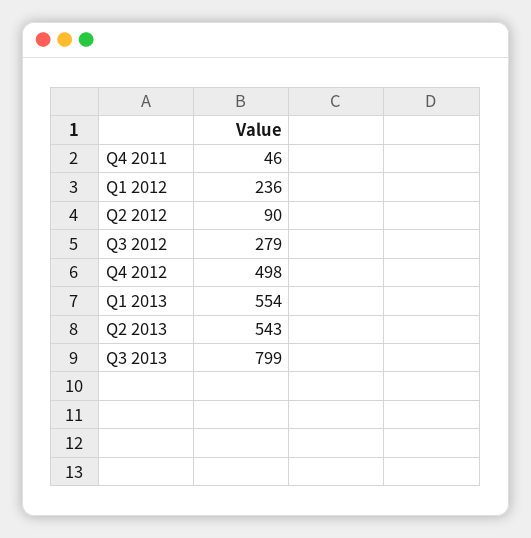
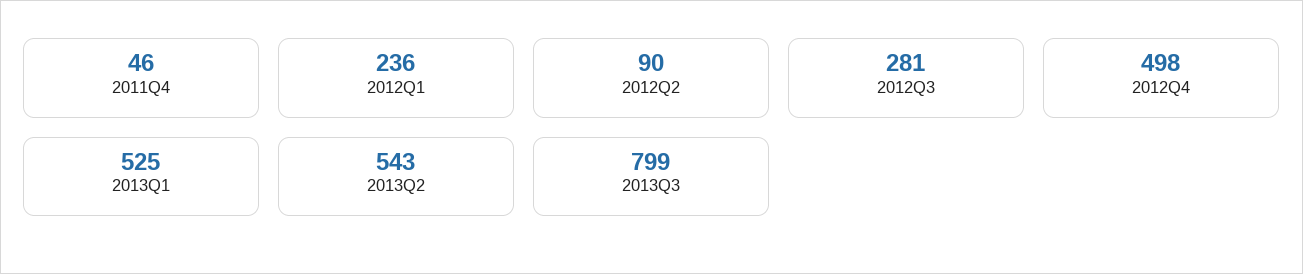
  {
    "Q4 2011": 46,
    "Q1 2012": 236,
    "Q2 2012": 90,
-   "Q3 2012": 279,
+   "Q3 2012": 281,
    "Q4 2012": 498,
-   "Q1 2013": 554,
+   "Q1 2013": 525,
    "Q2 2013": 543,
    "Q3 2013": 799
  }

